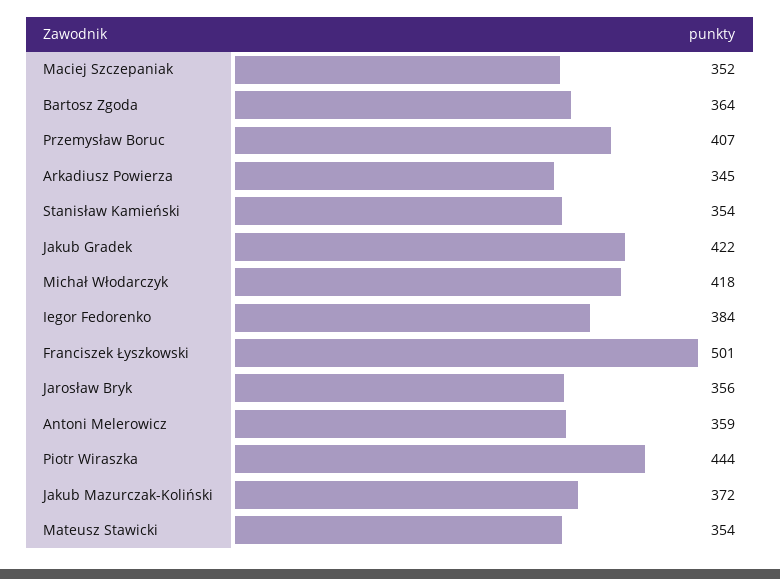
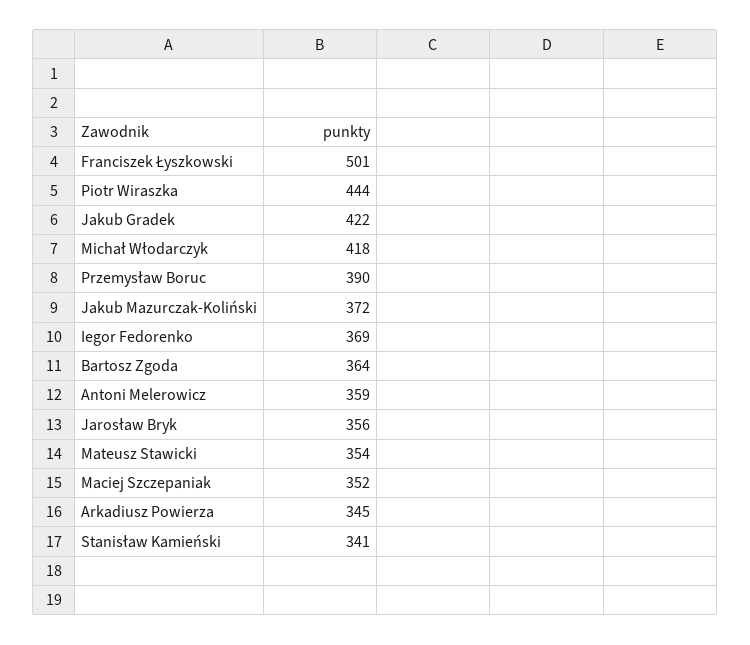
  {
    "Maciej Szczepaniak": 352,
    "Bartosz Zgoda": 364,
-   "Przemysław Boruc": 407,
+   "Przemysław Boruc": 390,
    "Arkadiusz Powierza": 345,
-   "Stanisław Kamieński": 354,
+   "Stanisław Kamieński": 341,
    "Jakub Gradek": 422,
    "Michał Włodarczyk": 418,
-   "Iegor Fedorenko": 384,
+   "Iegor Fedorenko": 369,
    "Franciszek Łyszkowski": 501,
    "Jarosław Bryk": 356,
    "Antoni Melerowicz": 359,
    "Piotr Wiraszka": 444,
    "Jakub Mazurczak-Koliński": 372,
    "Mateusz Stawicki": 354
  }

